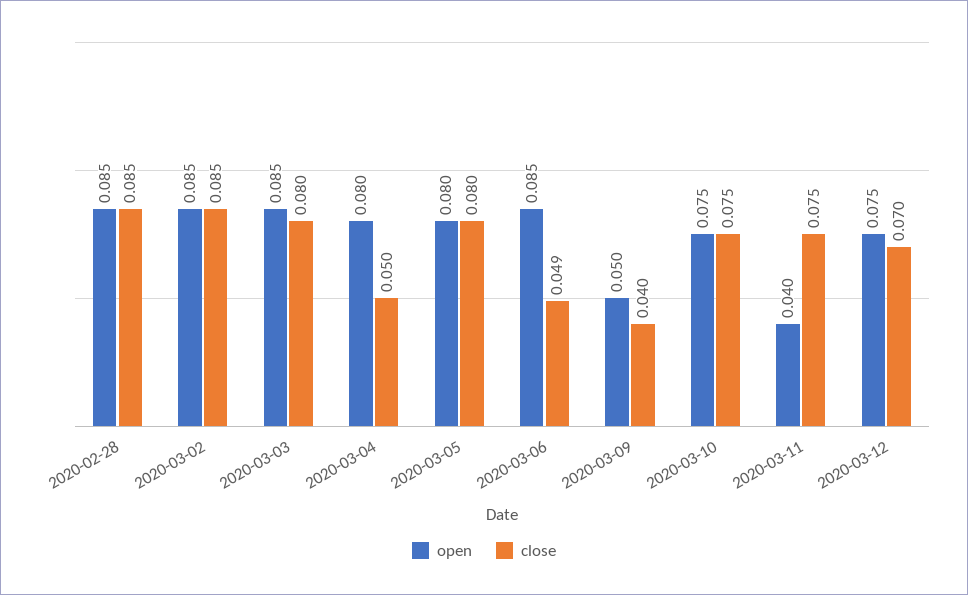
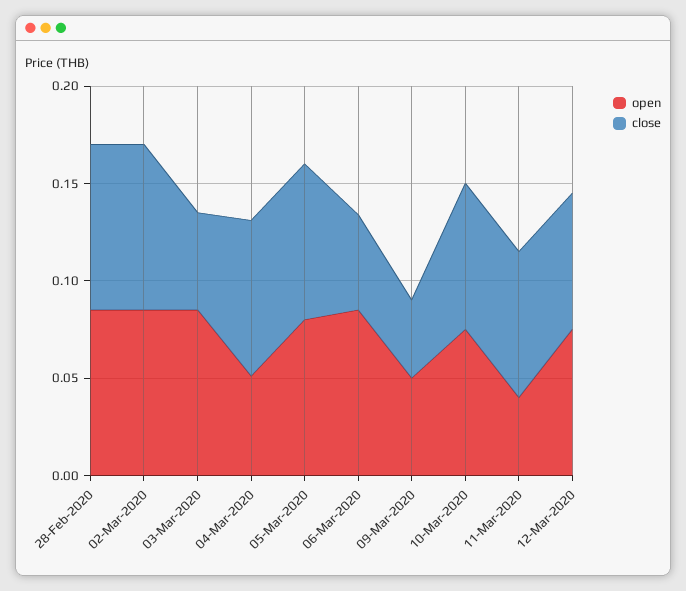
  {
    "open": {
      "2020-02-28": 0.085,
      "2020-03-02": 0.085,
      "2020-03-03": 0.085,
-     "2020-03-04": 0.08,
+     "2020-03-04": 0.05,
      "2020-03-05": 0.08,
      "2020-03-06": 0.085,
      "2020-03-09": 0.05,
      "2020-03-10": 0.075,
      "2020-03-11": 0.04,
      "2020-03-12": 0.075
    },
    "close": {
      "2020-02-28": 0.085,
      "2020-03-02": 0.085,
-     "2020-03-03": 0.08,
+     "2020-03-03": 0.05,
-     "2020-03-04": 0.05,
+     "2020-03-04": 0.08,
      "2020-03-05": 0.08,
      "2020-03-06": 0.049,
      "2020-03-09": 0.04,
      "2020-03-10": 0.075,
      "2020-03-11": 0.075,
      "2020-03-12": 0.07
    }
  }

